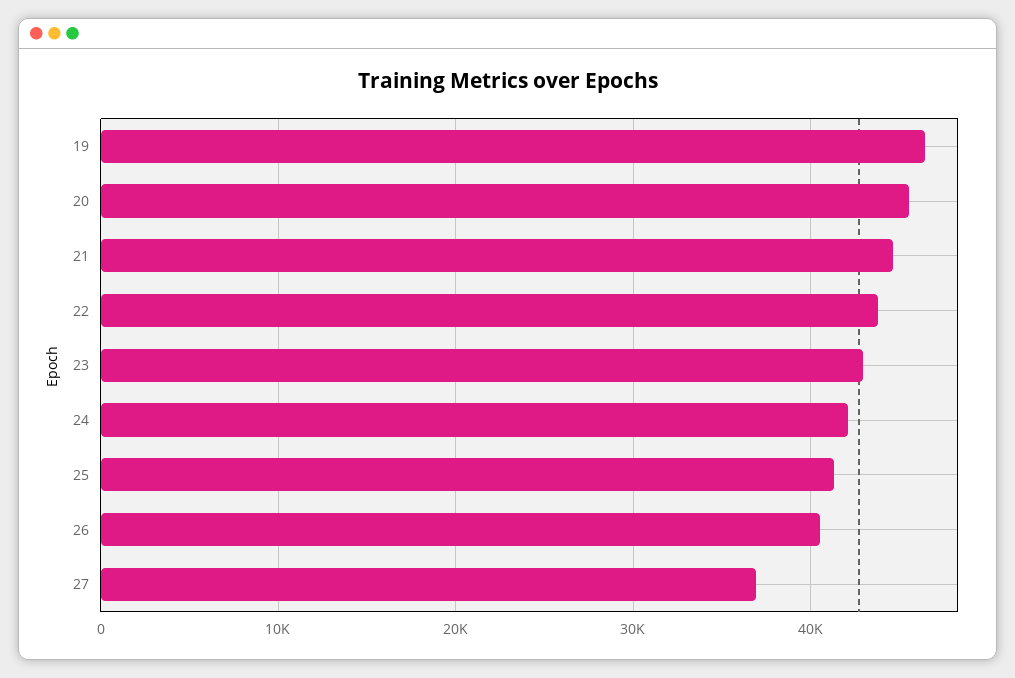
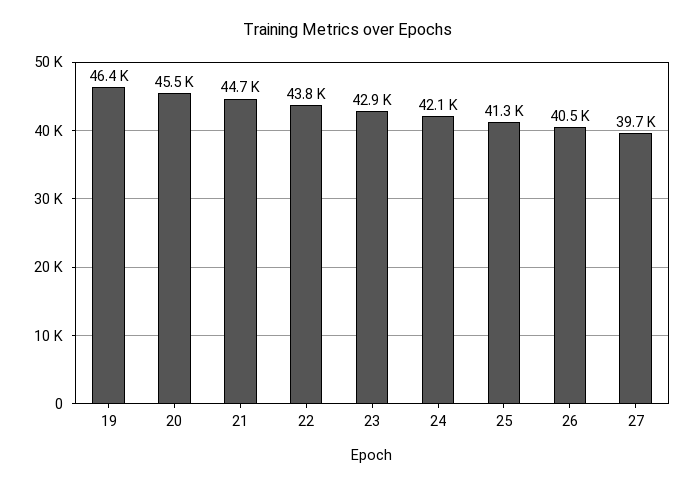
  {
    "19": 46400,
    "20": 45500,
    "21": 44700,
    "22": 43800,
    "23": 42900,
    "24": 42100,
    "25": 41300,
    "26": 40500,
-   "27": 37000
+   "27": 39700
  }

